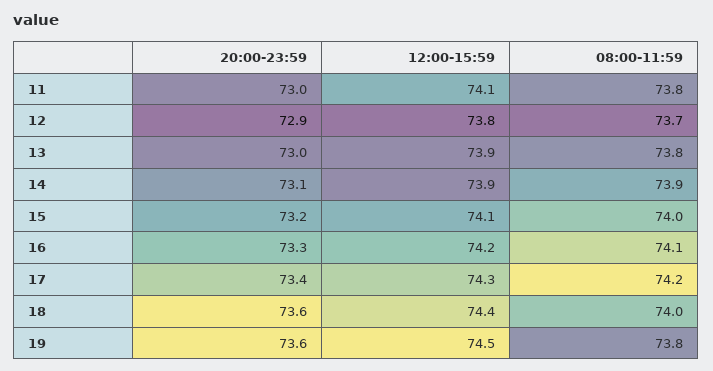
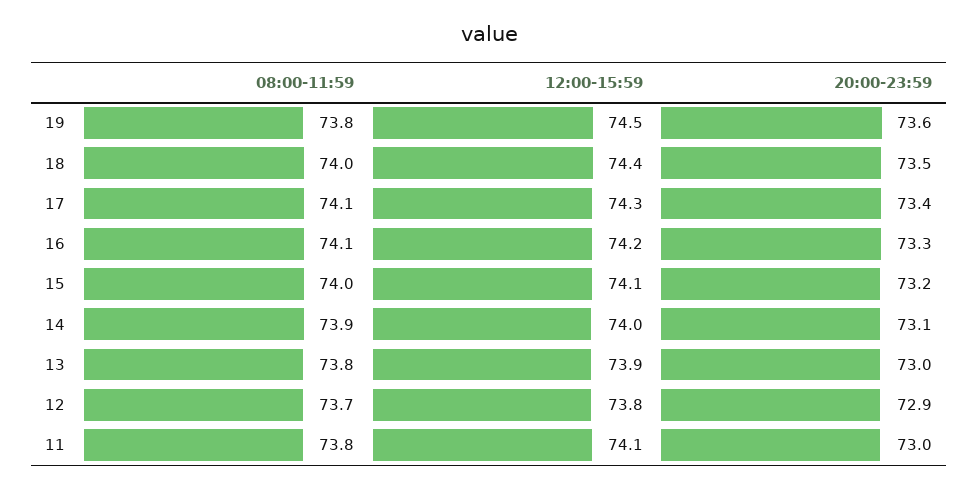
  {
    "20:00-23:59": {
      "11": 73,
      "12": 72.9,
      "13": 73,
      "14": 73.1,
      "15": 73.2,
      "16": 73.3,
      "17": 73.4,
-     "18": 73.6,
+     "18": 73.5,
      "19": 73.6
    },
    "12:00-15:59": {
      "11": 74.1,
      "12": 73.8,
      "13": 73.9,
-     "14": 73.9,
+     "14": 74,
      "15": 74.1,
      "16": 74.2,
      "17": 74.3,
      "18": 74.4,
      "19": 74.5
    },
    "08:00-11:59": {
      "11": 73.8,
      "12": 73.7,
      "13": 73.8,
      "14": 73.9,
      "15": 74,
      "16": 74.1,
-     "17": 74.2,
+     "17": 74.1,
      "18": 74,
      "19": 73.8
    }
  }

